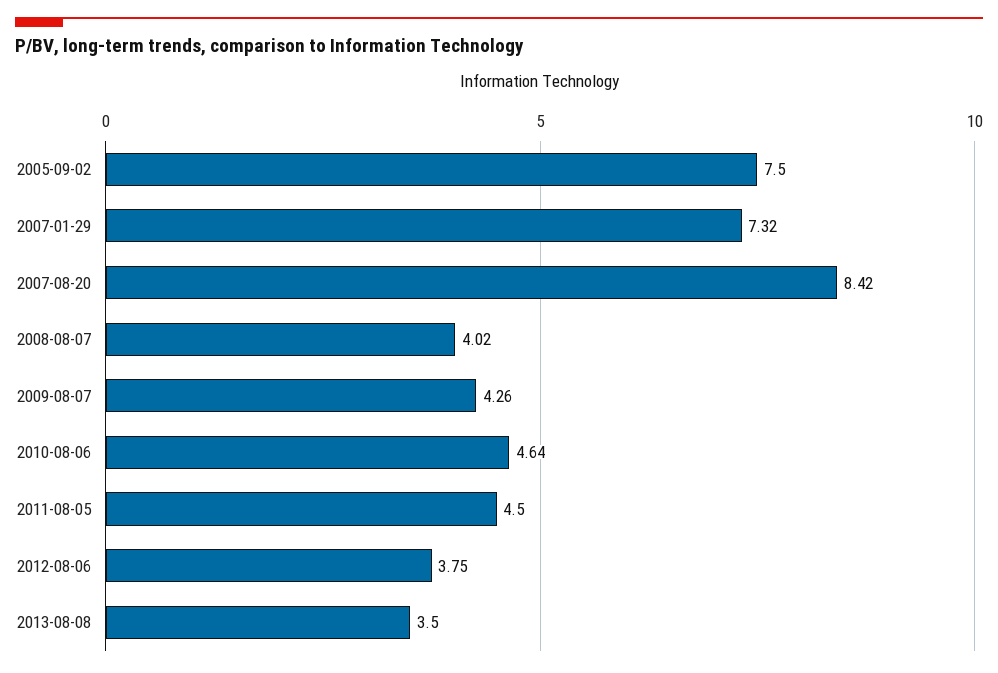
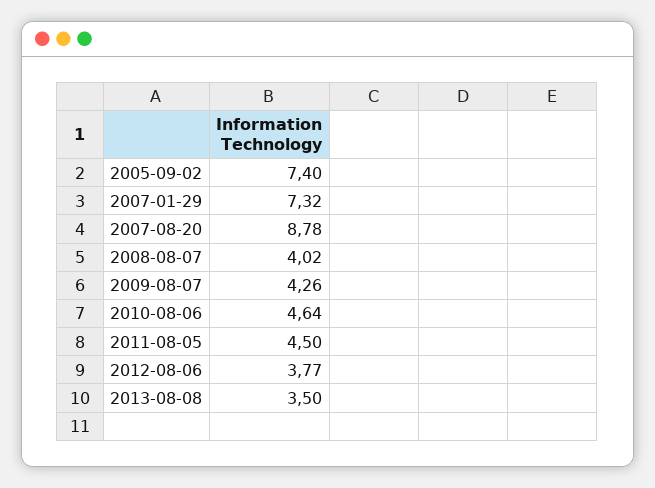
  {
-   "2005-09-02": 7.5,
+   "2005-09-02": 7.4,
    "2007-01-29": 7.32,
-   "2007-08-20": 8.42,
+   "2007-08-20": 8.78,
    "2008-08-07": 4.02,
    "2009-08-07": 4.26,
    "2010-08-06": 4.64,
    "2011-08-05": 4.5,
-   "2012-08-06": 3.75,
+   "2012-08-06": 3.77,
    "2013-08-08": 3.5
  }

